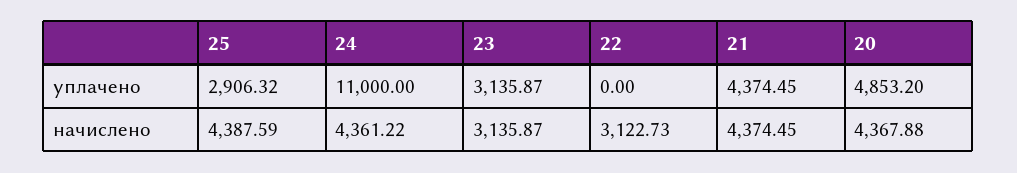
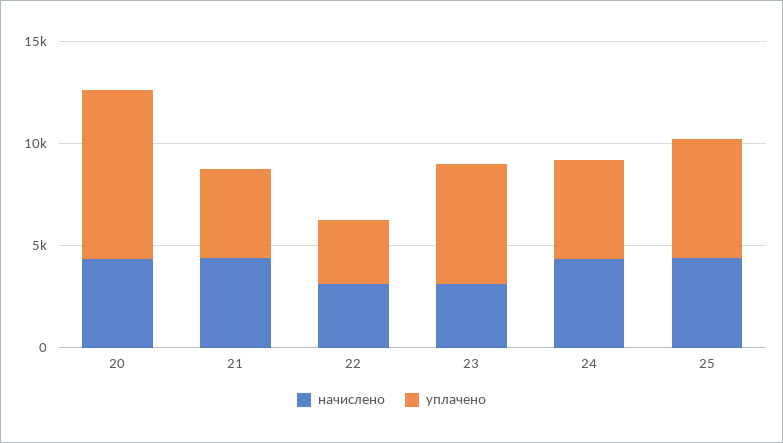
  {
    "уплачено": {
-     "25": 2906.32,
+     "25": 6000,
-     "24": 11000,
+     "24": 5000,
-     "23": 3135.87,
+     "23": 6000,
-     "22": 0,
+     "22": 3000,
      "21": 4374.45,
-     "20": 4853.2
+     "20": 8000
    },
    "начислено": {
      "25": 4387.59,
      "24": 4361.22,
      "23": 3135.87,
      "22": 3122.73,
      "21": 4374.45,
      "20": 4367.88
    }
  }

